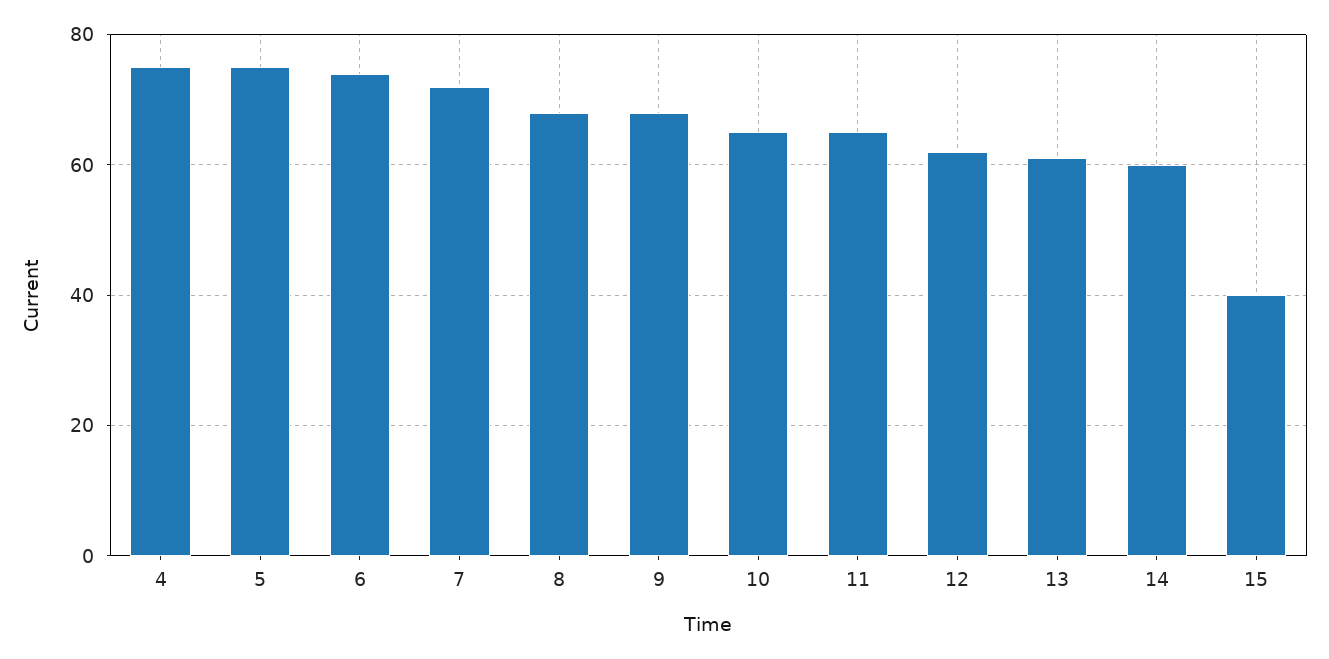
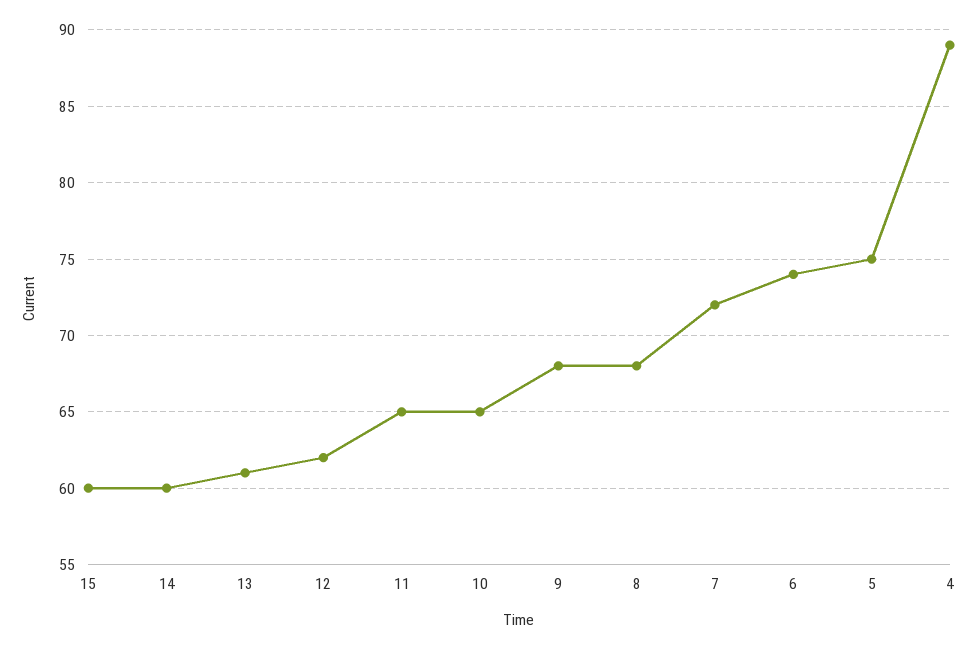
  {
-   "4": 75,
+   "4": 89,
    "5": 75,
    "6": 74,
    "7": 72,
    "8": 68,
    "9": 68,
    "10": 65,
    "11": 65,
    "12": 62,
    "13": 61,
    "14": 60,
-   "15": 40
+   "15": 60
  }

